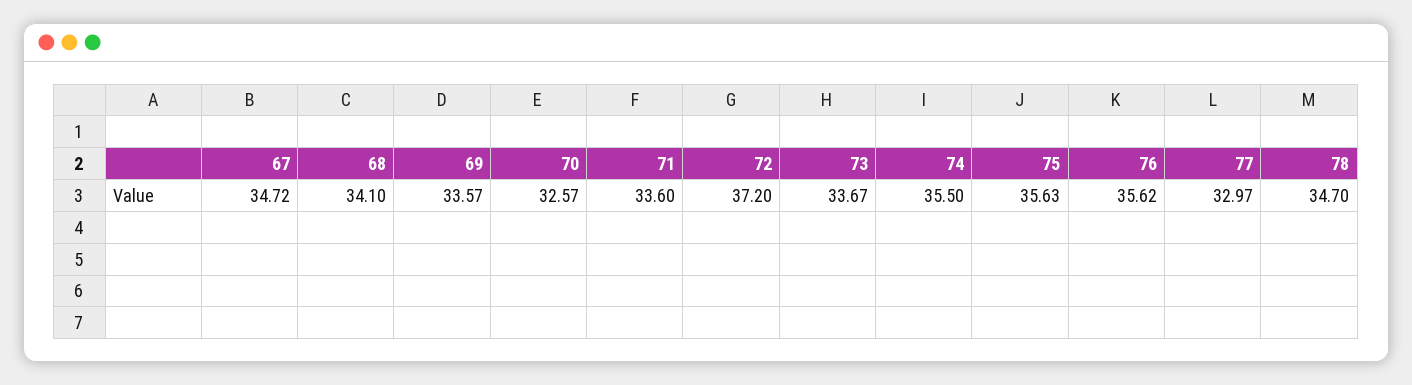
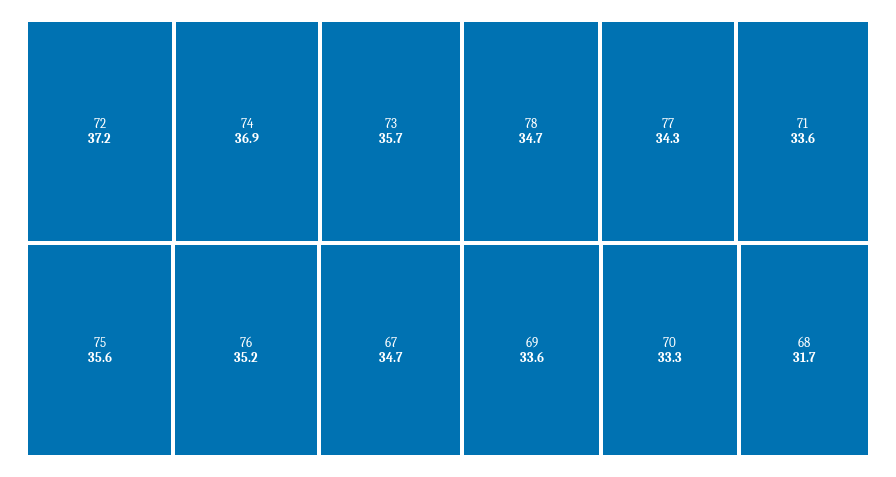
  {
    "67": 34.72,
-   "68": 34.1,
+   "68": 31.7,
    "69": 33.57,
-   "70": 32.57,
+   "70": 33.3,
    "71": 33.6,
    "72": 37.2,
-   "73": 33.67,
+   "73": 35.7,
-   "74": 35.5,
+   "74": 36.9,
    "75": 35.63,
-   "76": 35.62,
+   "76": 35.2,
-   "77": 32.97,
+   "77": 34.3,
    "78": 34.7
  }

